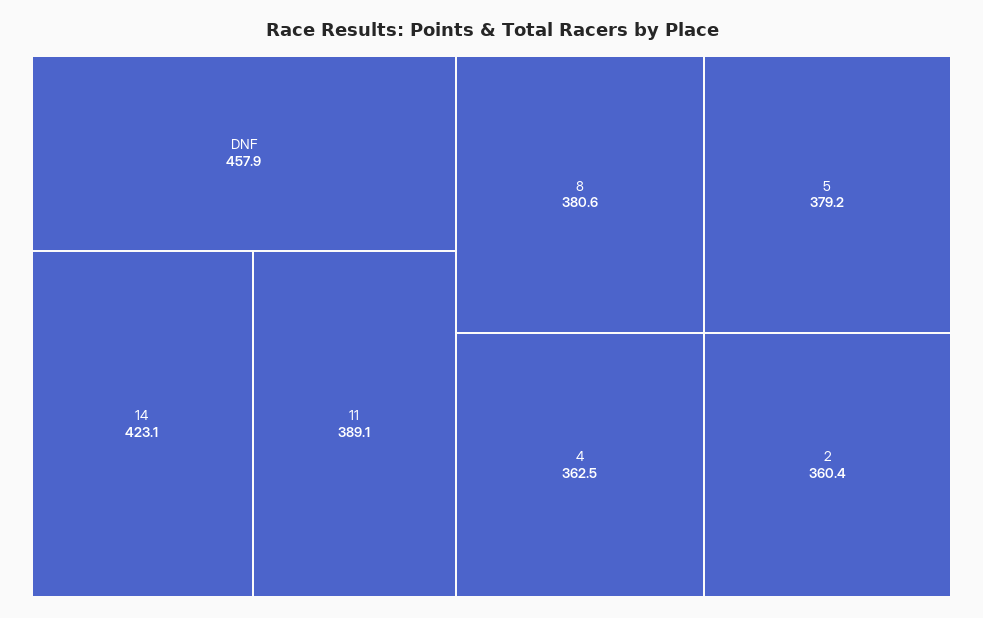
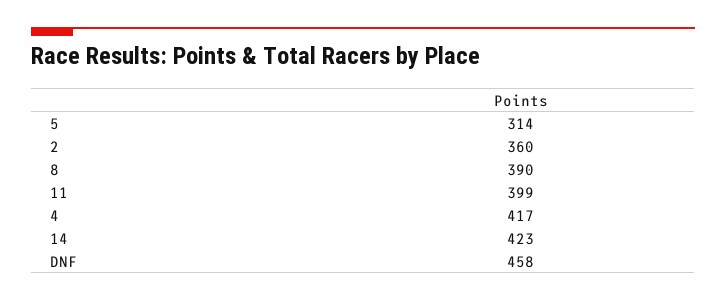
  {
    "DNF": 457.9,
    "14": 423.1,
-   "11": 389.1,
+   "11": 399,
-   "8": 380.6,
+   "8": 390,
-   "5": 379.2,
+   "5": 314,
-   "4": 362.5,
+   "4": 417,
    "2": 360.4
  }

